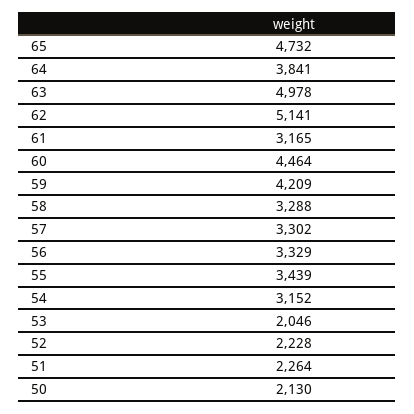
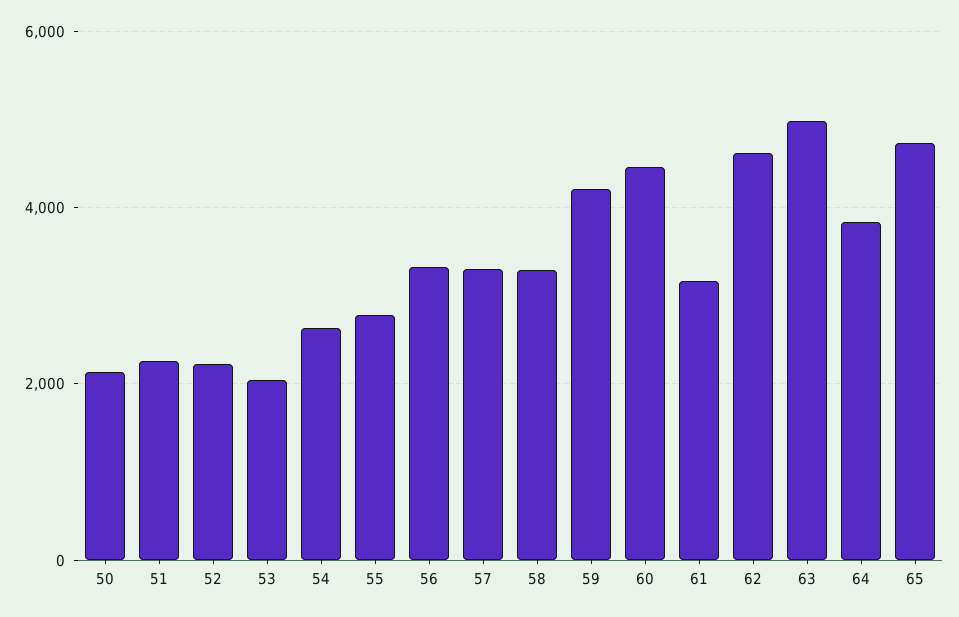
  {
    "65": 4732,
    "64": 3841,
    "63": 4978,
-   "62": 5141,
+   "62": 4600,
    "61": 3165,
    "60": 4464,
    "59": 4209,
    "58": 3288,
    "57": 3302,
    "56": 3329,
-   "55": 3439,
+   "55": 2800,
-   "54": 3152,
+   "54": 2600,
    "53": 2046,
    "52": 2228,
    "51": 2264,
    "50": 2130
  }

